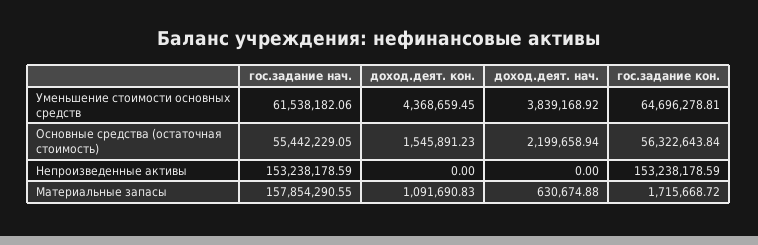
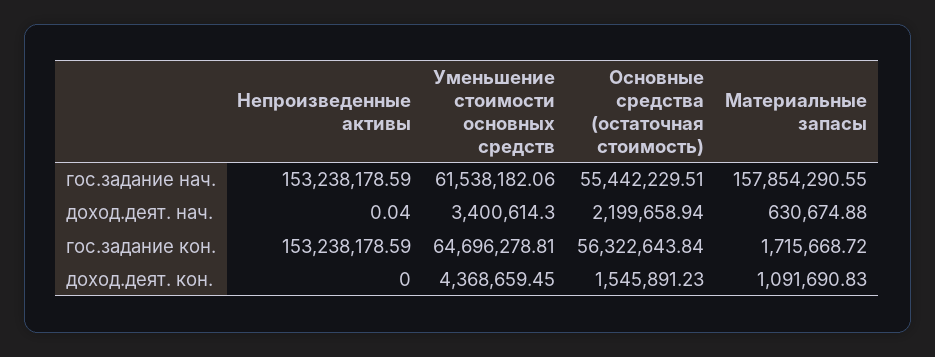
  {
    "гос.задание нач.": {
      "Уменьшение стоимости основных средств": 61538182.06,
-     "Основные средства (остаточная стоимость)": 55442229.05,
+     "Основные средства (остаточная стоимость)": 55442229.51,
      "Непроизведенные активы": 153238178.59,
      "Материальные запасы": 157854290.55
    },
    "доход.деят. кон.": {
      "Уменьшение стоимости основных средств": 4368659.45,
      "Основные средства (остаточная стоимость)": 1545891.23,
      "Непроизведенные активы": 0,
      "Материальные запасы": 1091690.83
    },
    "доход.деят. нач.": {
-     "Уменьшение стоимости основных средств": 3839168.92,
+     "Уменьшение стоимости основных средств": 3400614.3,
      "Основные средства (остаточная стоимость)": 2199658.94,
-     "Непроизведенные активы": 0,
+     "Непроизведенные активы": 0.04,
      "Материальные запасы": 630674.88
    },
    "гос.задание кон.": {
      "Уменьшение стоимости основных средств": 64696278.81,
      "Основные средства (остаточная стоимость)": 56322643.84,
      "Непроизведенные активы": 153238178.59,
      "Материальные запасы": 1715668.72
    }
  }

